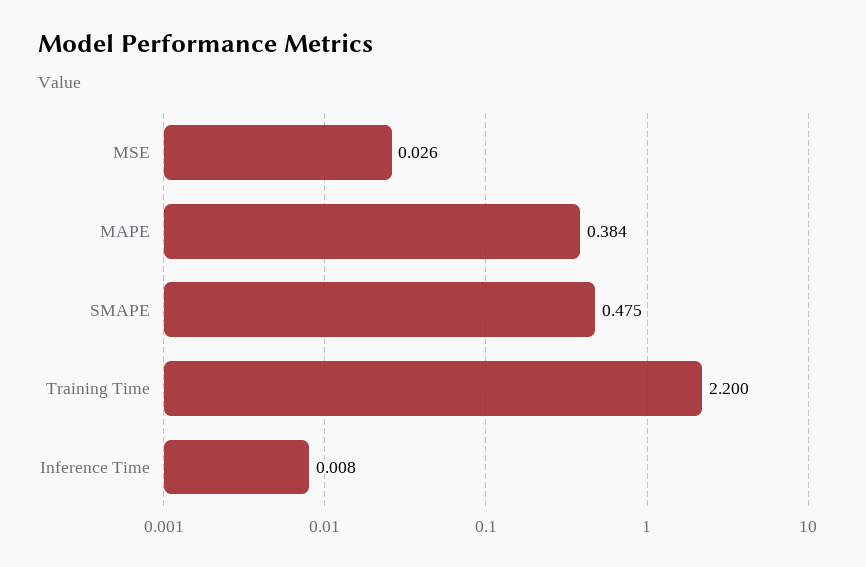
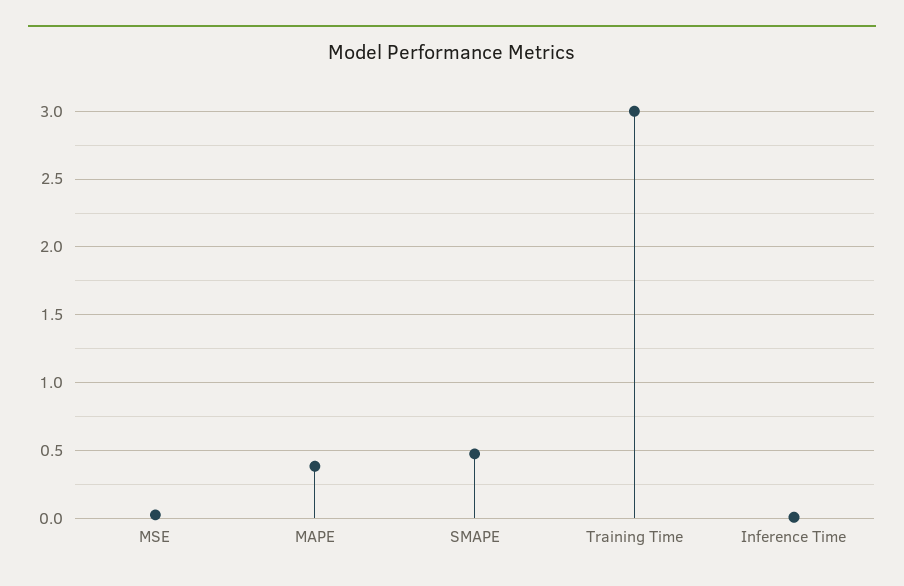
  {
    "MSE": 0.026,
    "MAPE": 0.384,
    "SMAPE": 0.475,
-   "Training Time": 2.2,
+   "Training Time": 3,
    "Inference Time": 0.008
  }

